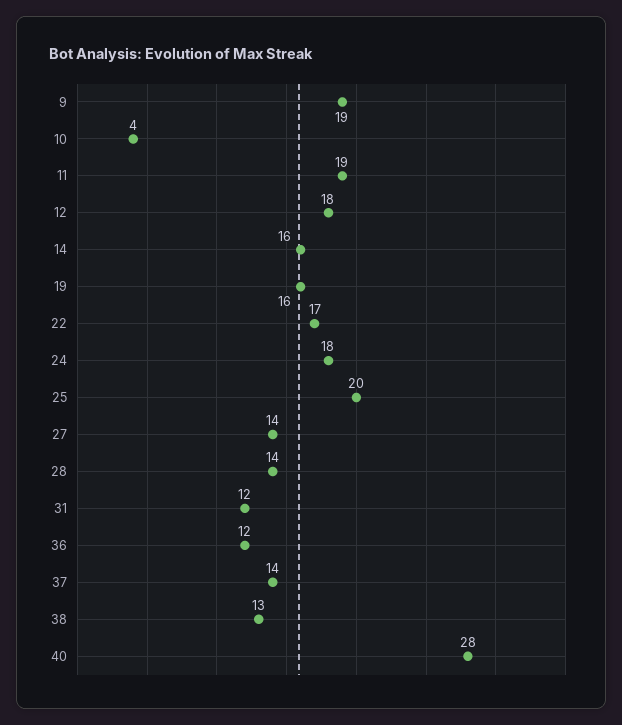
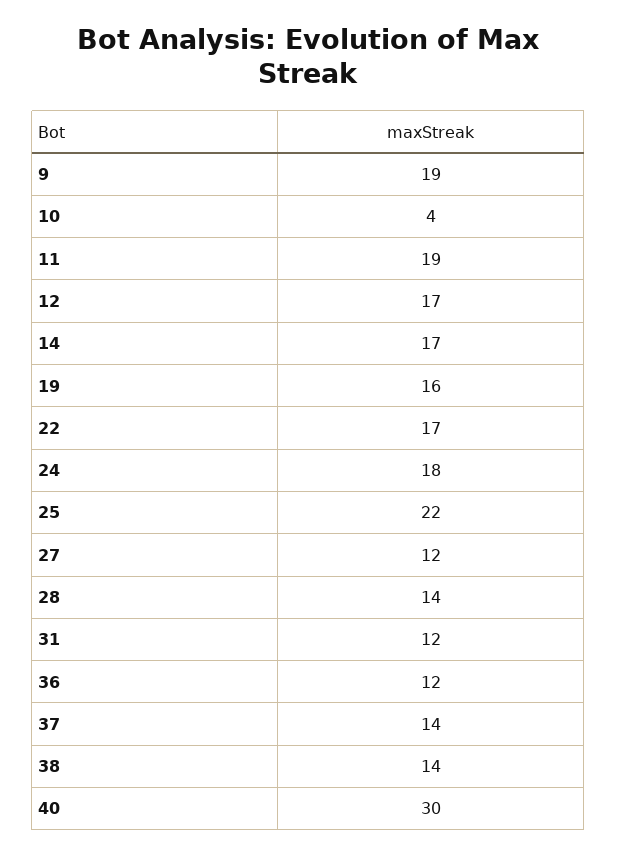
  {
    "9": 19,
    "10": 4,
    "11": 19,
-   "12": 18,
+   "12": 17,
-   "14": 16,
+   "14": 17,
    "19": 16,
    "22": 17,
    "24": 18,
-   "25": 20,
+   "25": 22,
-   "27": 14,
+   "27": 12,
    "28": 14,
    "31": 12,
    "36": 12,
    "37": 14,
-   "38": 13,
+   "38": 14,
-   "40": 28
+   "40": 30
  }

